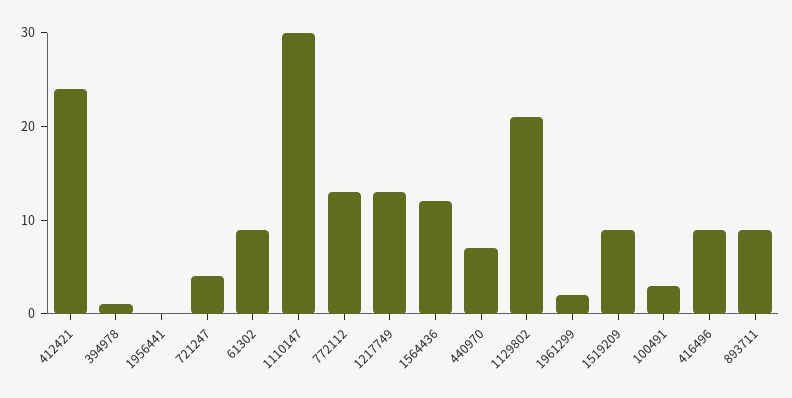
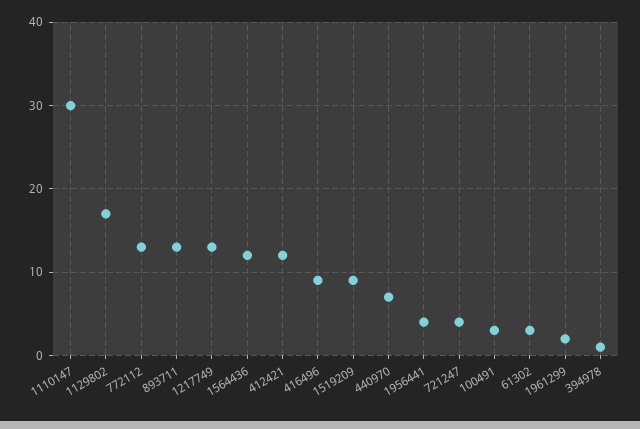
  {
-   "412421": 24,
+   "412421": 12,
    "394978": 1,
-   "1956441": 0,
+   "1956441": 4,
    "721247": 4,
-   "61302": 9,
+   "61302": 3,
    "1110147": 30,
    "772112": 13,
    "1217749": 13,
    "1564436": 12,
    "440970": 7,
-   "1129802": 21,
+   "1129802": 17,
    "1961299": 2,
    "1519209": 9,
    "100491": 3,
    "416496": 9,
-   "893711": 9
+   "893711": 13
  }

